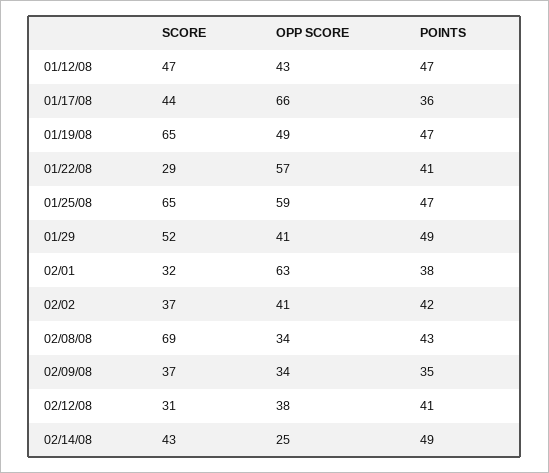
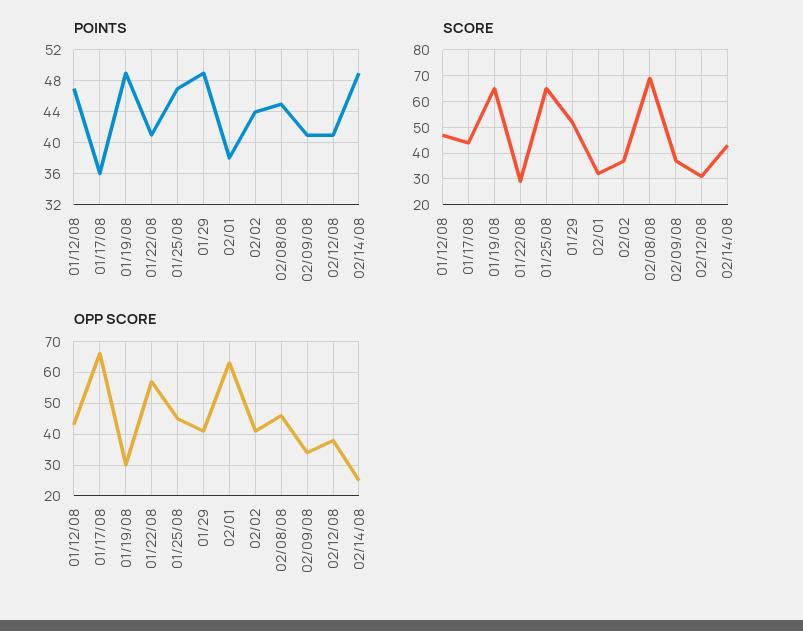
  {
    "SCORE": {
      "01/12/08": 47,
      "01/17/08": 44,
      "01/19/08": 65,
      "01/22/08": 29,
      "01/25/08": 65,
      "01/29": 52,
      "02/01": 32,
      "02/02": 37,
      "02/08/08": 69,
      "02/09/08": 37,
      "02/12/08": 31,
      "02/14/08": 43
    },
    "OPP SCORE": {
      "01/12/08": 43,
      "01/17/08": 66,
-     "01/19/08": 49,
+     "01/19/08": 30,
      "01/22/08": 57,
-     "01/25/08": 59,
+     "01/25/08": 45,
      "01/29": 41,
      "02/01": 63,
      "02/02": 41,
-     "02/08/08": 34,
+     "02/08/08": 45,
      "02/09/08": 34,
      "02/12/08": 38,
      "02/14/08": 25
    },
    "POINTS": {
      "01/12/08": 47,
      "01/17/08": 36,
-     "01/19/08": 47,
+     "01/19/08": 49,
      "01/22/08": 41,
      "01/25/08": 47,
      "01/29": 49,
      "02/01": 38,
-     "02/02": 42,
+     "02/02": 44,
-     "02/08/08": 43,
+     "02/08/08": 45,
-     "02/09/08": 35,
+     "02/09/08": 41,
      "02/12/08": 41,
      "02/14/08": 49
    }
  }

